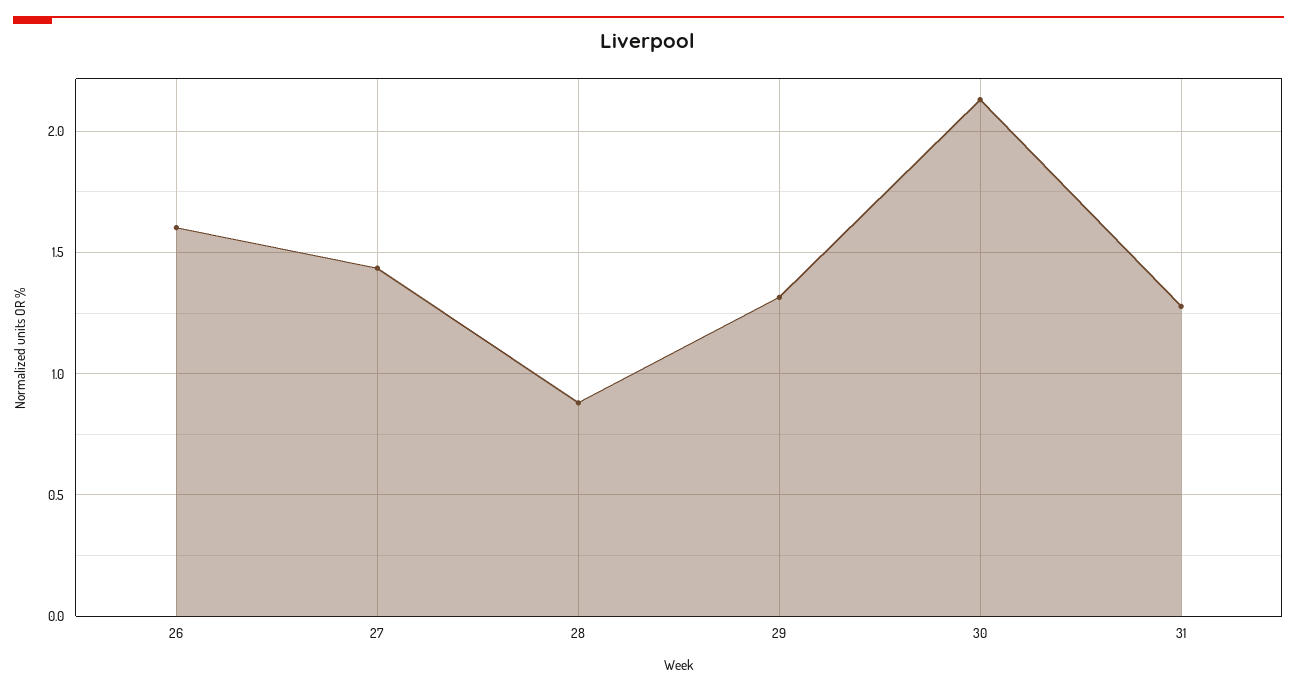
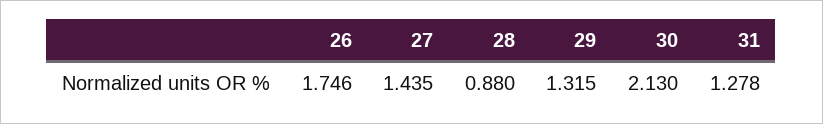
  {
-   "26": 1.6,
+   "26": 1.746,
    "27": 1.435,
    "28": 0.88,
    "29": 1.315,
    "30": 2.13,
    "31": 1.278
  }

